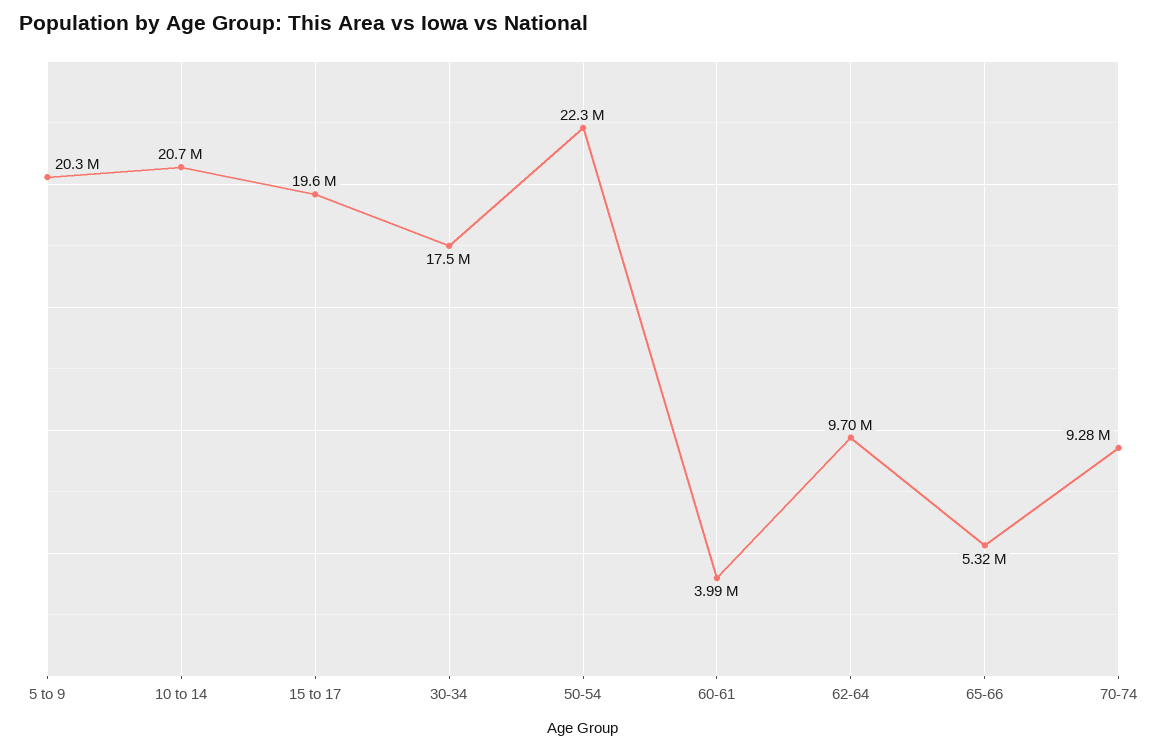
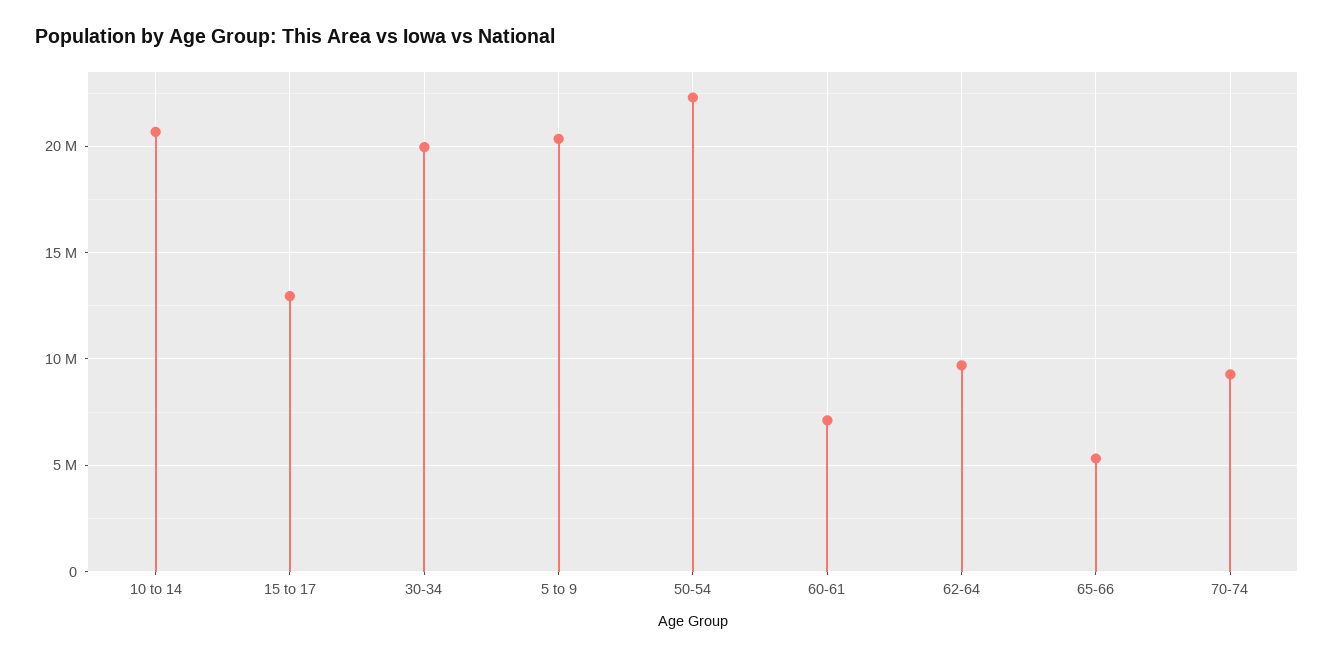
  {
    "5 to 9": 20300000,
    "10 to 14": 20700000,
-   "15 to 17": 19600000,
+   "15 to 17": 13000000,
-   "30-34": 17500000,
+   "30-34": 20000000,
    "50-54": 22300000,
-   "60-61": 3990000,
+   "60-61": 7000000,
    "62-64": 9700000,
    "65-66": 5320000,
    "70-74": 9280000
  }

